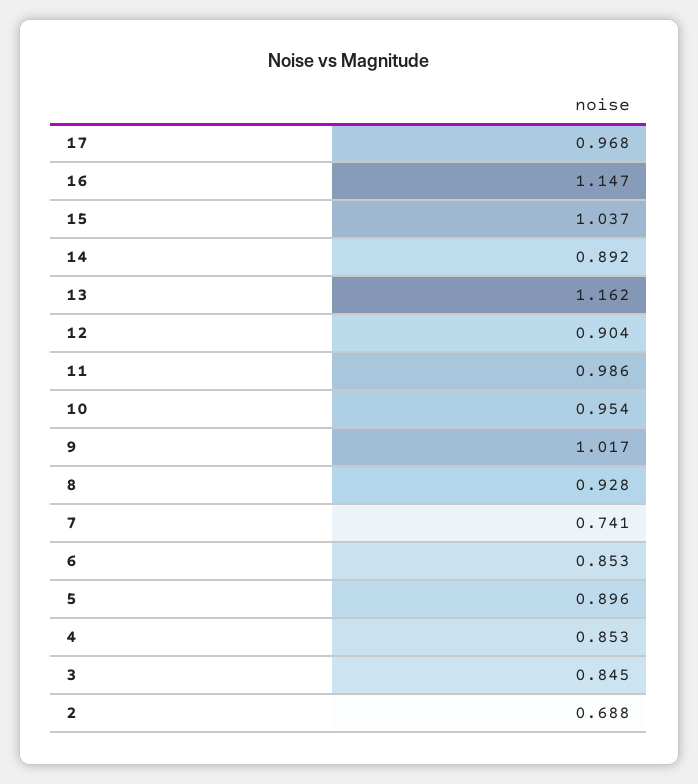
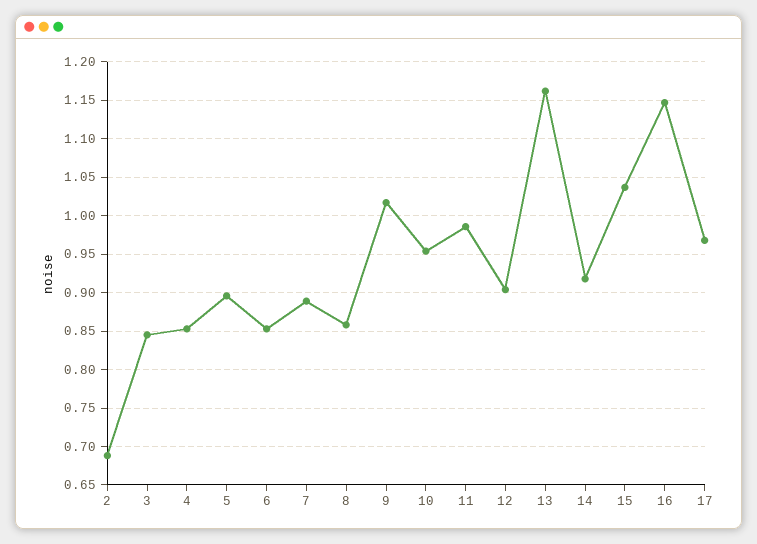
  {
    "17": 0.968,
    "16": 1.147,
    "15": 1.037,
-   "14": 0.892,
+   "14": 0.92,
    "13": 1.162,
    "12": 0.904,
    "11": 0.986,
    "10": 0.954,
    "9": 1.017,
-   "8": 0.928,
+   "8": 0.86,
-   "7": 0.741,
+   "7": 0.89,
    "6": 0.853,
    "5": 0.896,
    "4": 0.853,
    "3": 0.845,
    "2": 0.688
  }

